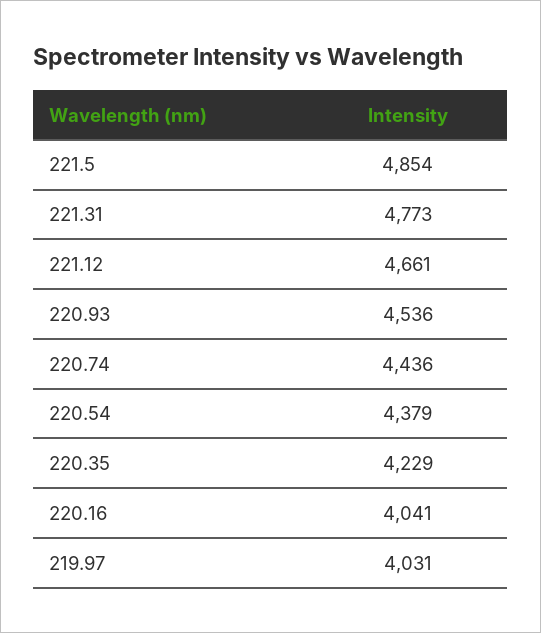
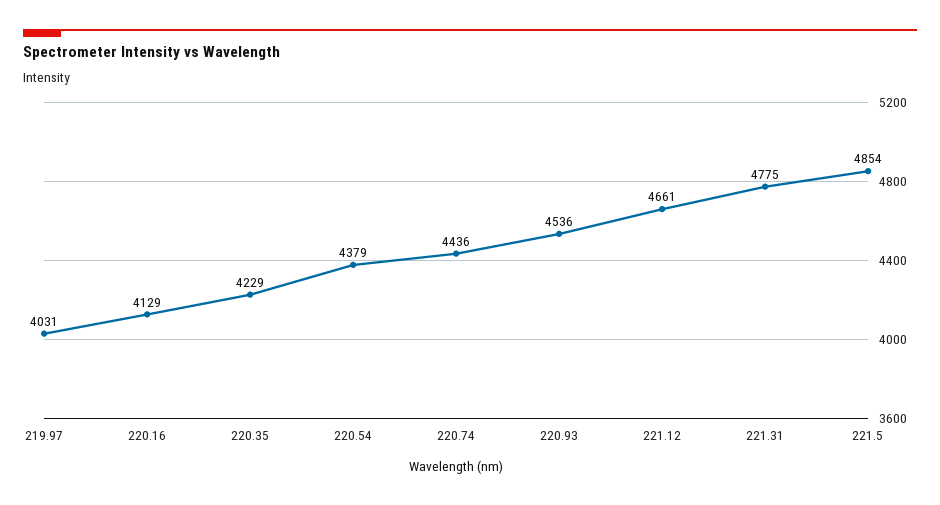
  {
    "221.5": 4854,
-   "221.31": 4773,
+   "221.31": 4775,
    "221.12": 4661,
    "220.93": 4536,
    "220.74": 4436,
    "220.54": 4379,
    "220.35": 4229,
-   "220.16": 4041,
+   "220.16": 4129,
    "219.97": 4031
  }

